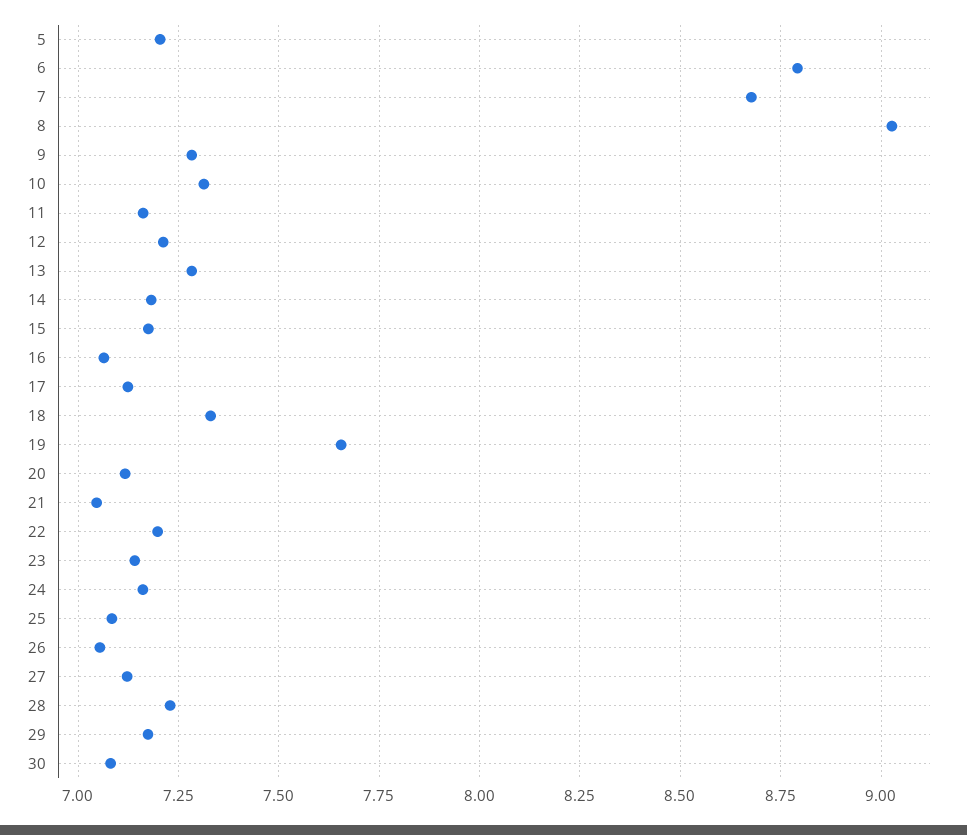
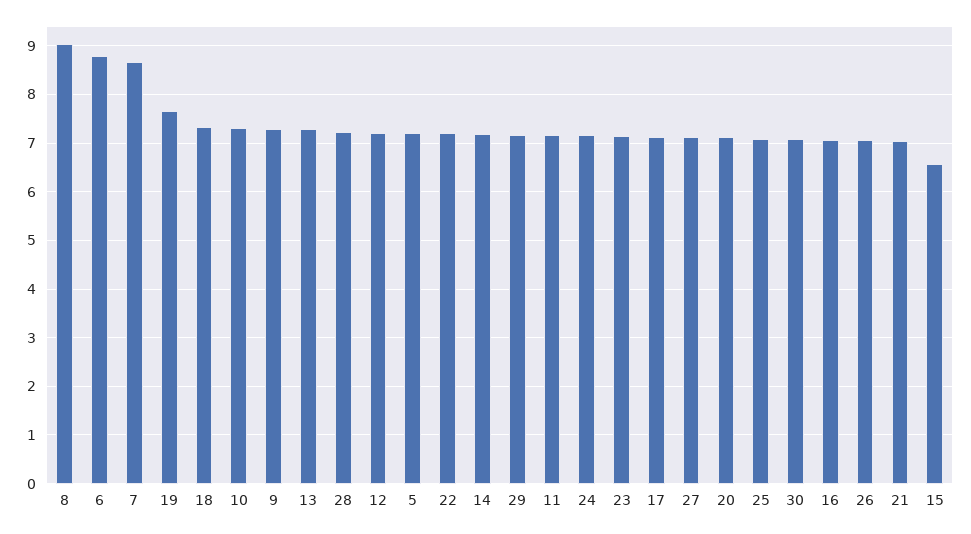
  {
    "5": 7.2,
    "6": 8.8,
    "7": 8.675,
    "8": 9.025,
    "9": 7.275,
    "10": 7.325,
    "11": 7.15,
    "12": 7.2,
    "13": 7.275,
    "14": 7.175,
-   "15": 7.175,
+   "15": 6.6,
    "16": 7.075,
    "17": 7.125,
    "18": 7.325,
    "19": 7.65,
    "20": 7.125,
    "21": 7.05,
    "22": 7.2,
    "23": 7.15,
    "24": 7.15,
    "25": 7.075,
    "26": 7.05,
    "27": 7.125,
    "28": 7.225,
    "29": 7.175,
    "30": 7.075
  }

